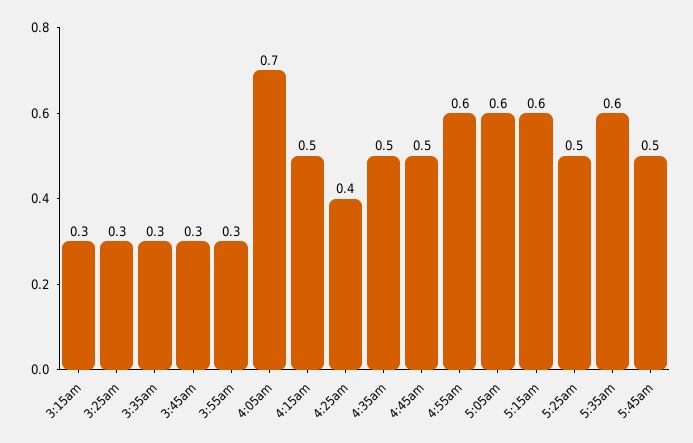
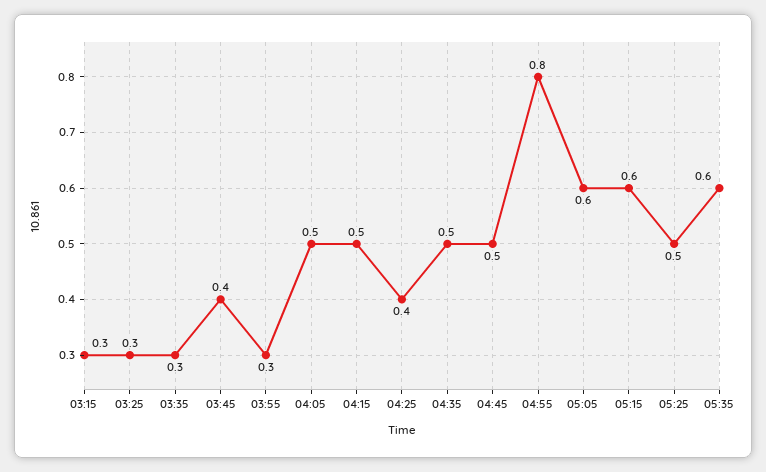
  {
    "3:15am": 0.3,
    "3:25am": 0.3,
    "3:35am": 0.3,
-   "3:45am": 0.3,
+   "3:45am": 0.4,
    "3:55am": 0.3,
-   "4:05am": 0.7,
+   "4:05am": 0.5,
    "4:15am": 0.5,
    "4:25am": 0.4,
    "4:35am": 0.5,
    "4:45am": 0.5,
-   "4:55am": 0.6,
+   "4:55am": 0.8,
    "5:05am": 0.6,
    "5:15am": 0.6,
    "5:25am": 0.5,
-   "5:35am": 0.6,
+   "5:35am": 0.6
-   "5:45am": 0.5
  }

